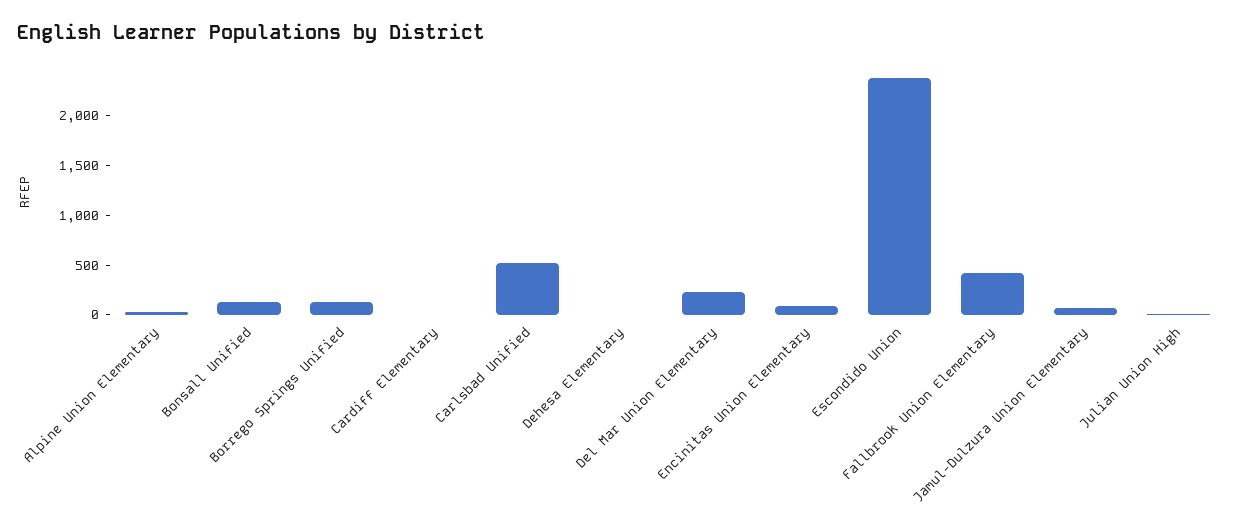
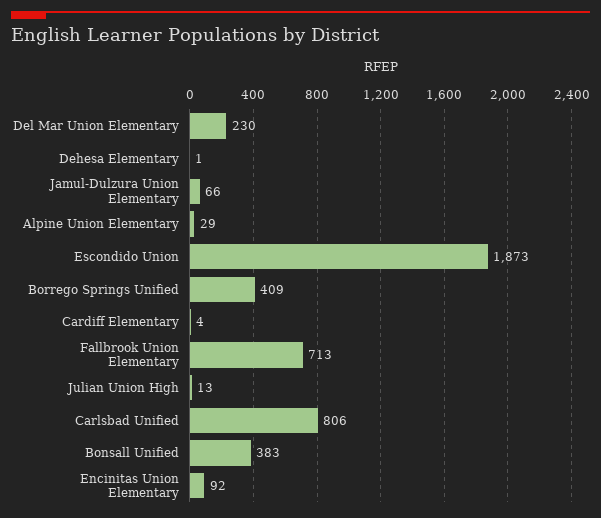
  {
    "Alpine Union Elementary": 29,
-   "Bonsall Unified": 100,
+   "Bonsall Unified": 383,
-   "Borrego Springs Unified": 100,
+   "Borrego Springs Unified": 409,
    "Cardiff Elementary": 4,
-   "Carlsbad Unified": 500,
+   "Carlsbad Unified": 806,
    "Dehesa Elementary": 1,
    "Del Mar Union Elementary": 230,
    "Encinitas Union Elementary": 92,
-   "Escondido Union": 2400,
+   "Escondido Union": 1873,
-   "Fallbrook Union Elementary": 400,
+   "Fallbrook Union Elementary": 713,
    "Jamul-Dulzura Union Elementary": 66,
    "Julian Union High": 13
  }

